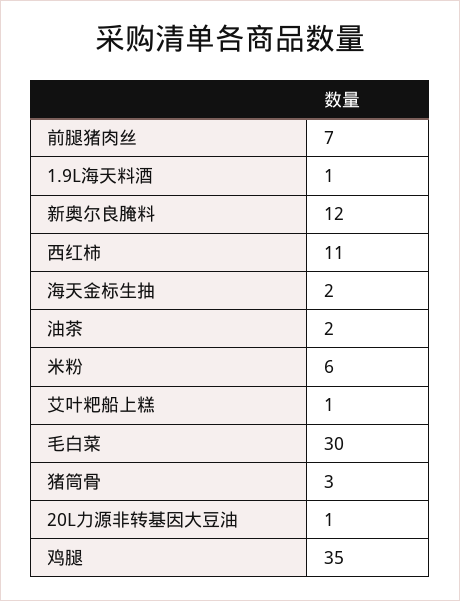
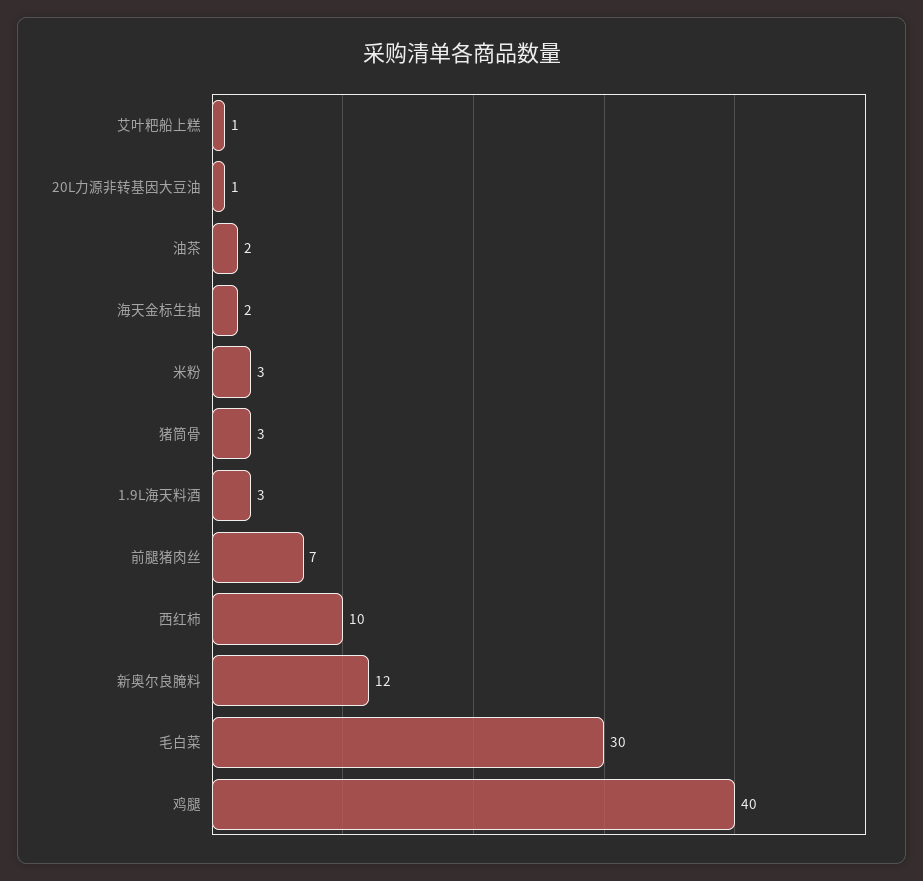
  {
    "前腿猪肉丝": 7,
-   "1.9L海天料酒": 1,
+   "1.9L海天料酒": 3,
    "新奥尔良腌料": 12,
-   "西红柿": 11,
+   "西红柿": 10,
    "海天金标生抽": 2,
    "油茶": 2,
-   "米粉": 6,
+   "米粉": 3,
    "艾叶粑船上糕": 1,
    "毛白菜": 30,
    "猪筒骨": 3,
    "20L力源非转基因大豆油": 1,
-   "鸡腿": 35
+   "鸡腿": 40
  }

